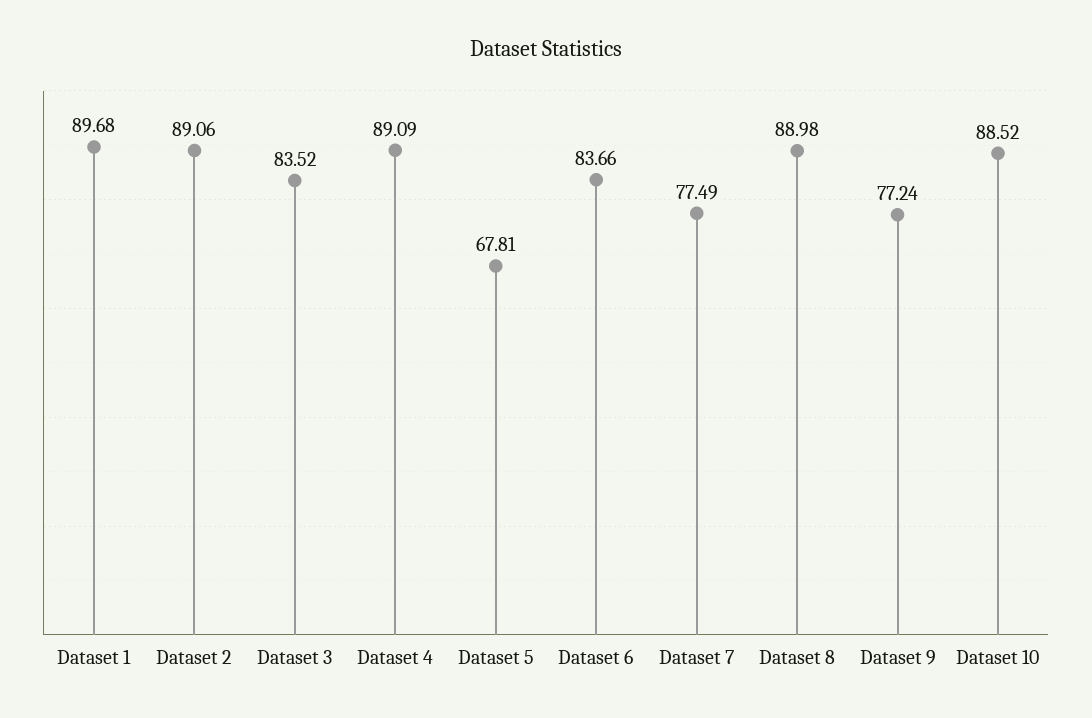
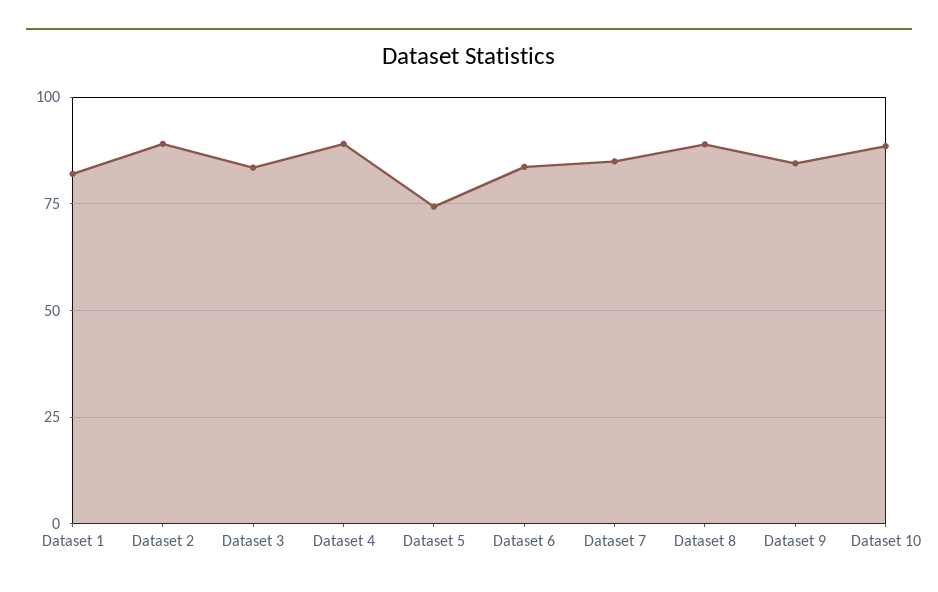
  {
-   "Dataset 1": 89.68,
+   "Dataset 1": 82.5,
    "Dataset 2": 89.06,
    "Dataset 3": 83.52,
    "Dataset 4": 89.09,
-   "Dataset 5": 67.81,
+   "Dataset 5": 75,
    "Dataset 6": 83.66,
-   "Dataset 7": 77.49,
+   "Dataset 7": 85,
    "Dataset 8": 88.98,
-   "Dataset 9": 77.24,
+   "Dataset 9": 85,
    "Dataset 10": 88.52
  }

